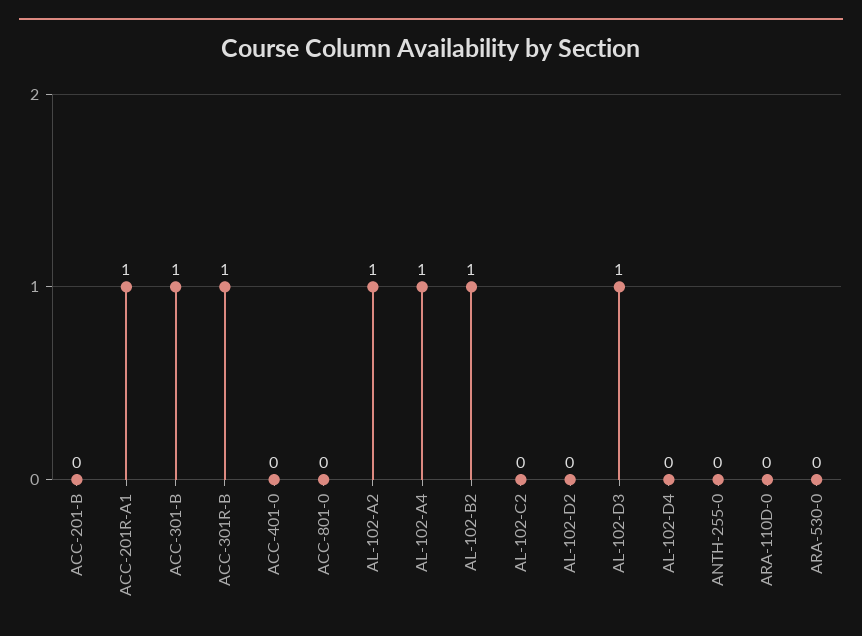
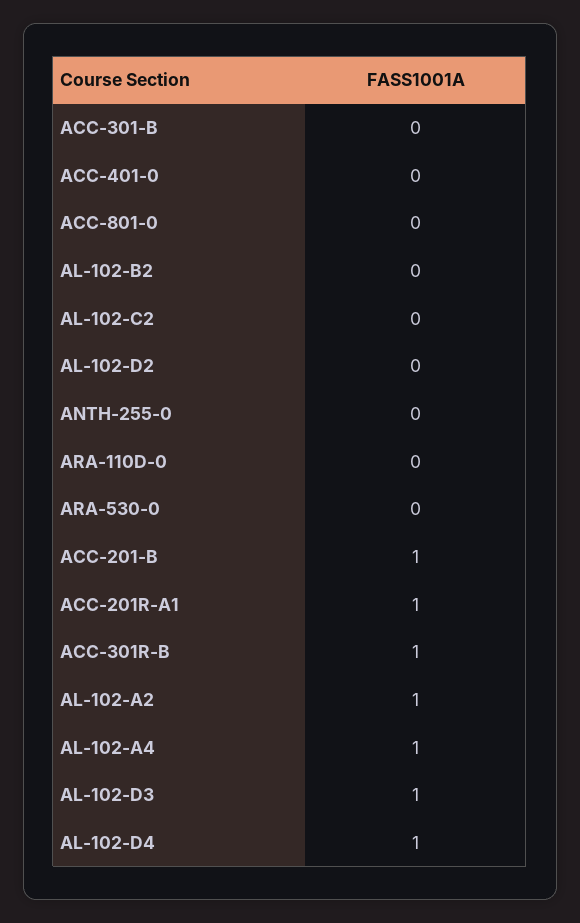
  {
-   "ACC-201-B": 0,
+   "ACC-201-B": 1,
    "ACC-201R-A1": 1,
-   "ACC-301-B": 1,
+   "ACC-301-B": 0,
    "ACC-301R-B": 1,
    "ACC-401-0": 0,
    "ACC-801-0": 0,
    "AL-102-A2": 1,
    "AL-102-A4": 1,
-   "AL-102-B2": 1,
+   "AL-102-B2": 0,
    "AL-102-C2": 0,
    "AL-102-D2": 0,
    "AL-102-D3": 1,
-   "AL-102-D4": 0,
+   "AL-102-D4": 1,
    "ANTH-255-0": 0,
    "ARA-110D-0": 0,
    "ARA-530-0": 0
  }

